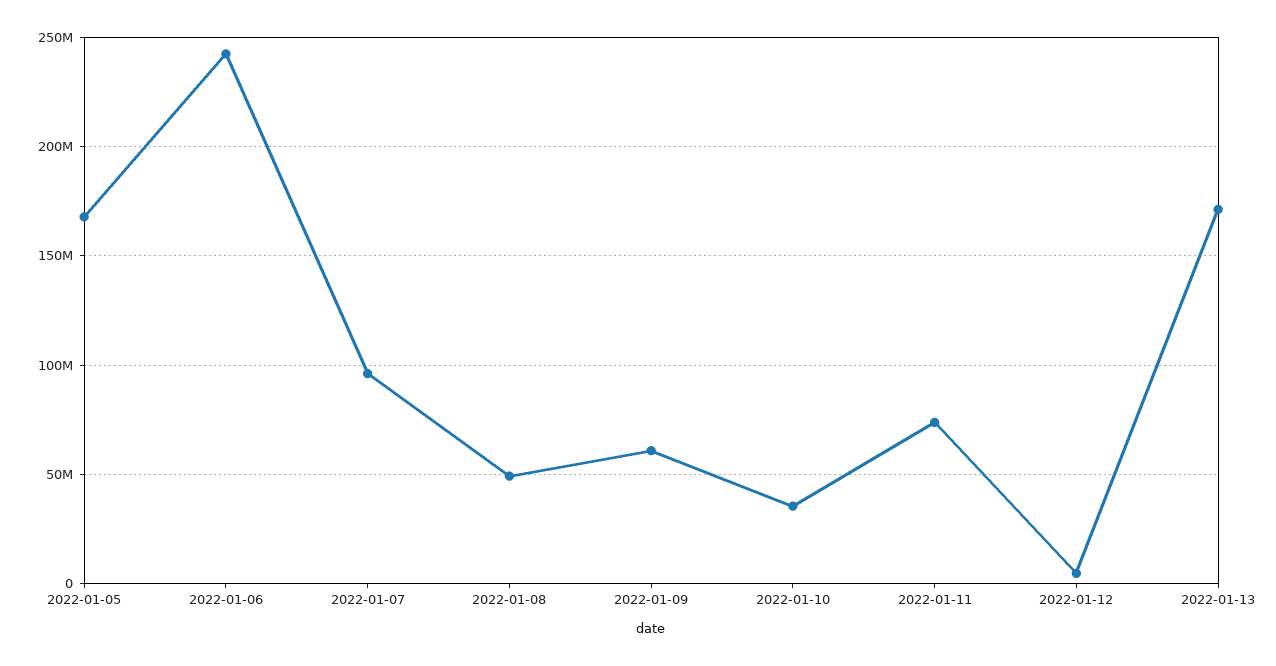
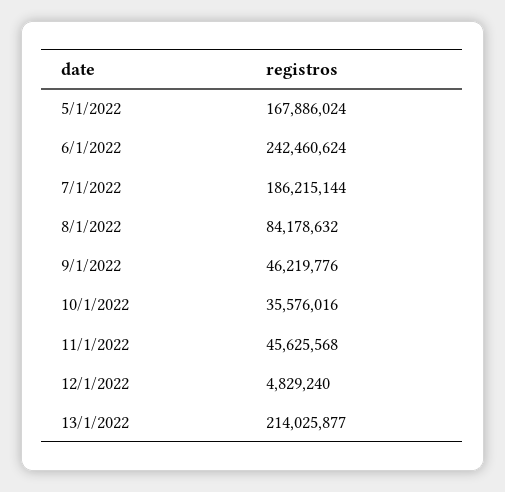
  {
    "2022-01-05": 167886024,
    "2022-01-06": 242460624,
-   "2022-01-07": 95000000,
+   "2022-01-07": 186215144,
-   "2022-01-08": 50000000,
+   "2022-01-08": 84178632,
-   "2022-01-09": 60000000,
+   "2022-01-09": 46219776,
    "2022-01-10": 35576016,
-   "2022-01-11": 75000000,
+   "2022-01-11": 45625568,
    "2022-01-12": 4829240,
-   "2022-01-13": 170000000
+   "2022-01-13": 214025877
  }

